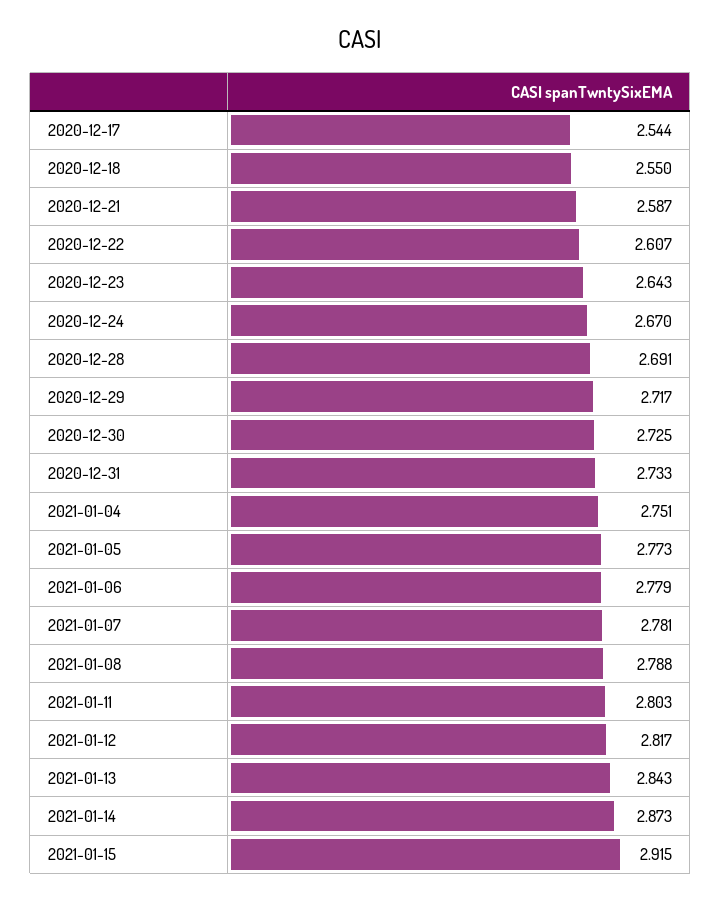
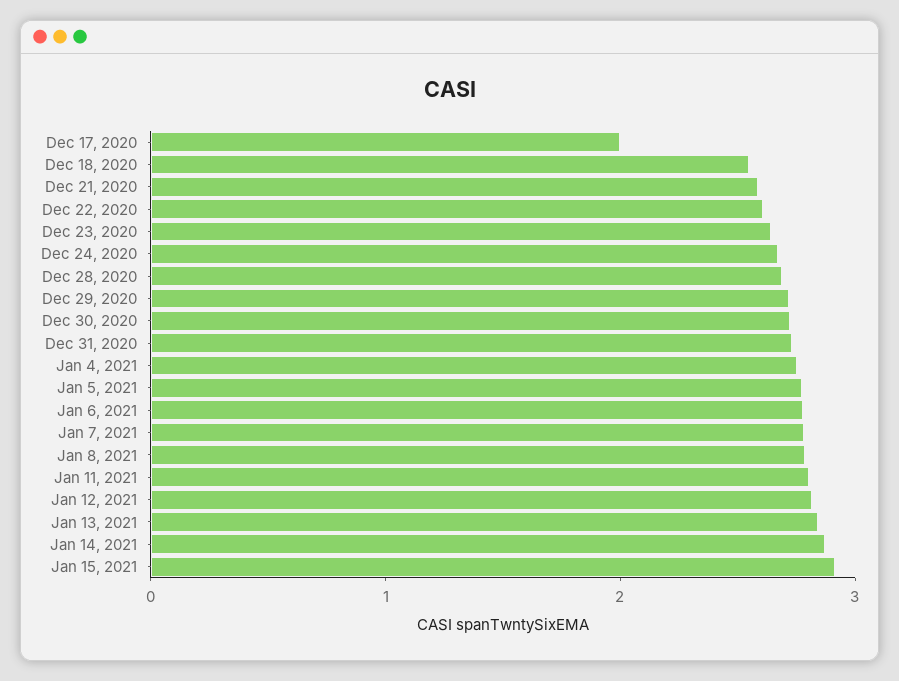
  {
-   "2020-12-17": 2.544,
+   "2020-12-17": 2,
    "2020-12-18": 2.55,
    "2020-12-21": 2.587,
    "2020-12-22": 2.607,
    "2020-12-23": 2.643,
    "2020-12-24": 2.67,
    "2020-12-28": 2.691,
    "2020-12-29": 2.717,
    "2020-12-30": 2.725,
    "2020-12-31": 2.733,
    "2021-01-04": 2.751,
    "2021-01-05": 2.773,
    "2021-01-06": 2.779,
    "2021-01-07": 2.781,
    "2021-01-08": 2.788,
    "2021-01-11": 2.803,
    "2021-01-12": 2.817,
    "2021-01-13": 2.843,
    "2021-01-14": 2.873,
    "2021-01-15": 2.915
  }

